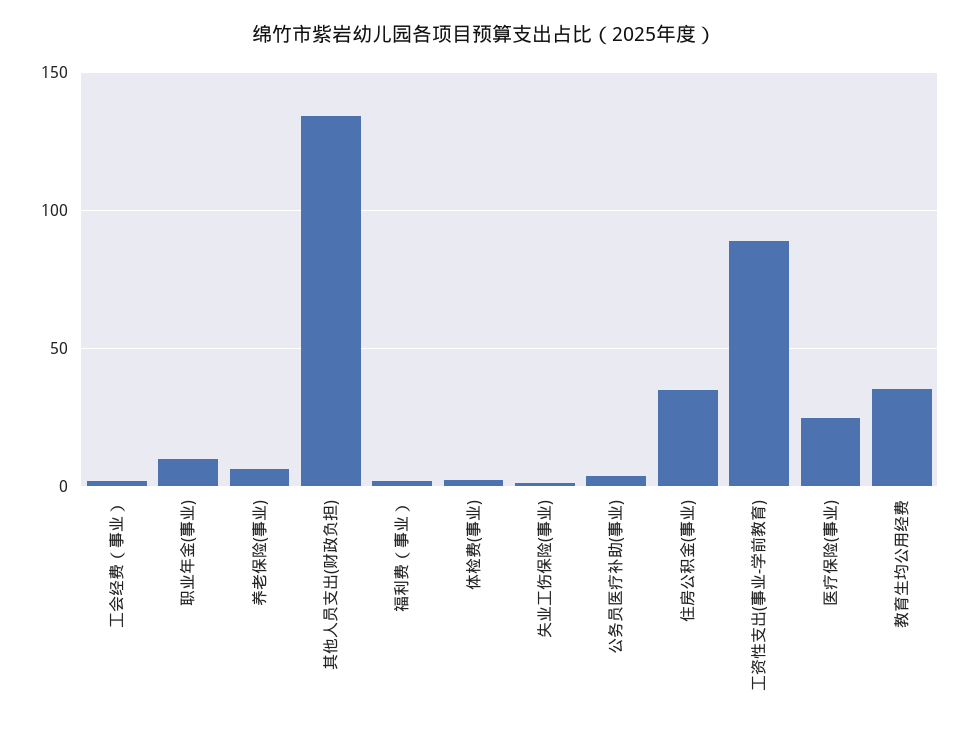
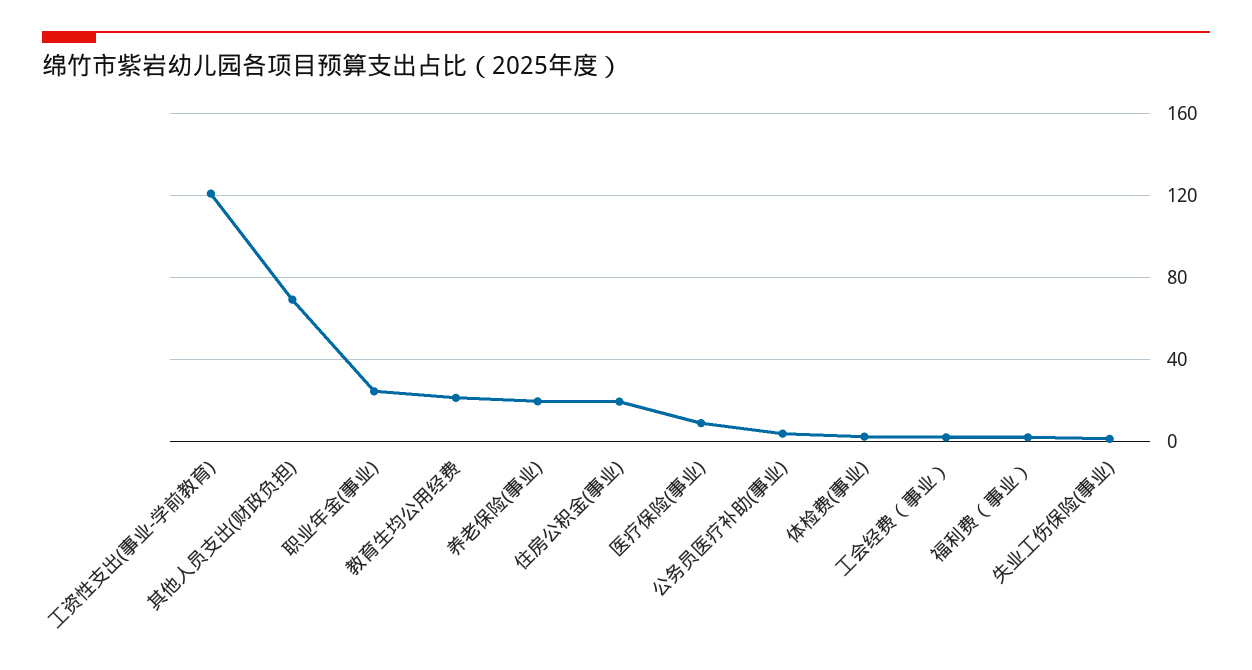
  {
    "工会经费（事业）": 0,
-   "职业年金(事业)": 10,
+   "职业年金(事业)": 25,
-   "养老保险(事业)": 5,
+   "养老保险(事业)": 20,
-   "其他人员支出(财政负担)": 135,
+   "其他人员支出(财政负担)": 70,
    "福利费（事业）": 0,
    "体检费(事业)": 0,
    "失业工伤保险(事业)": 0,
    "公务员医疗补助(事业)": 5,
-   "住房公积金(事业)": 35,
+   "住房公积金(事业)": 20,
-   "工资性支出(事业-学前教育)": 90,
+   "工资性支出(事业-学前教育)": 120,
-   "医疗保险(事业)": 25,
+   "医疗保险(事业)": 10,
-   "教育生均公用经费": 35
+   "教育生均公用经费": 20
  }

